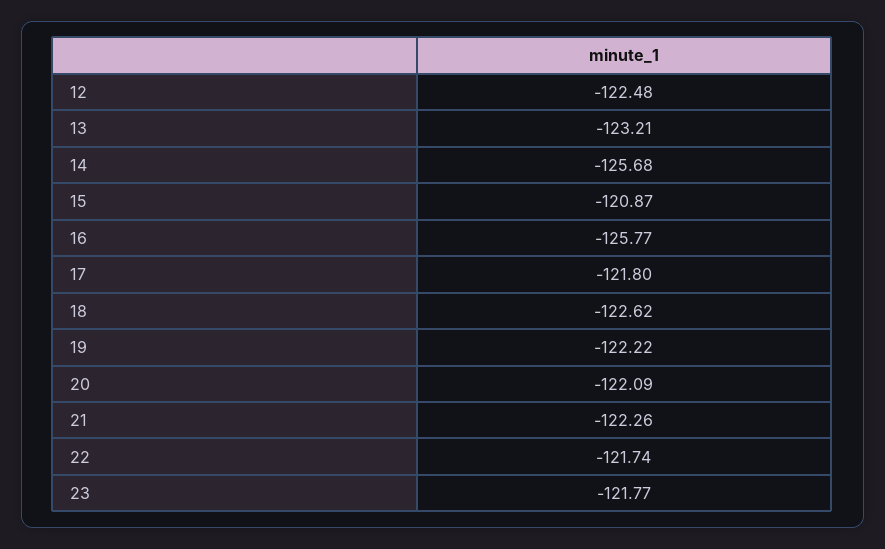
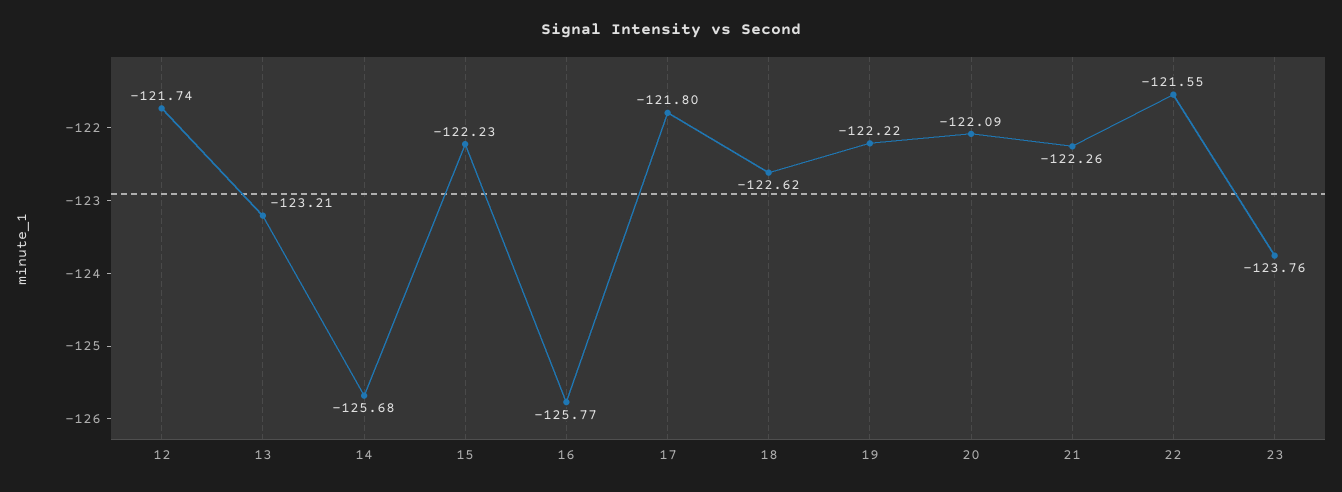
  {
-   "12": -122.48,
+   "12": -121.74,
    "13": -123.21,
    "14": -125.68,
-   "15": -120.87,
+   "15": -122.23,
    "16": -125.77,
    "17": -121.8,
    "18": -122.62,
    "19": -122.22,
    "20": -122.09,
    "21": -122.26,
-   "22": -121.74,
+   "22": -121.55,
-   "23": -121.77
+   "23": -123.76
  }

